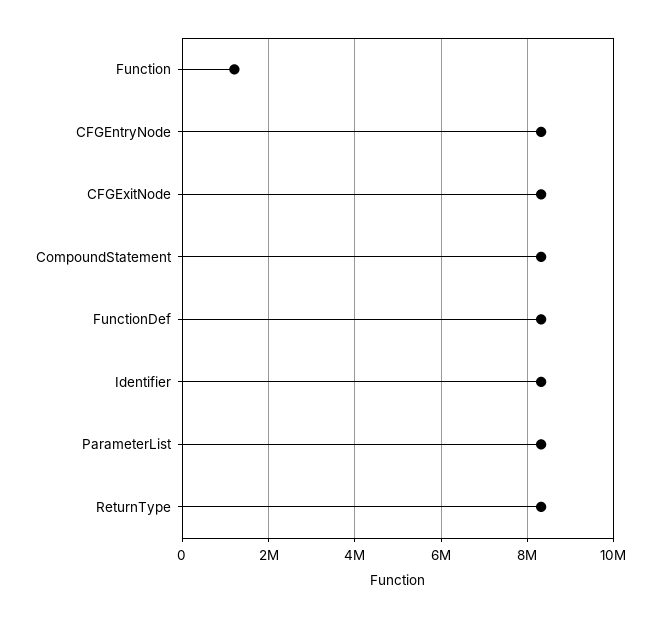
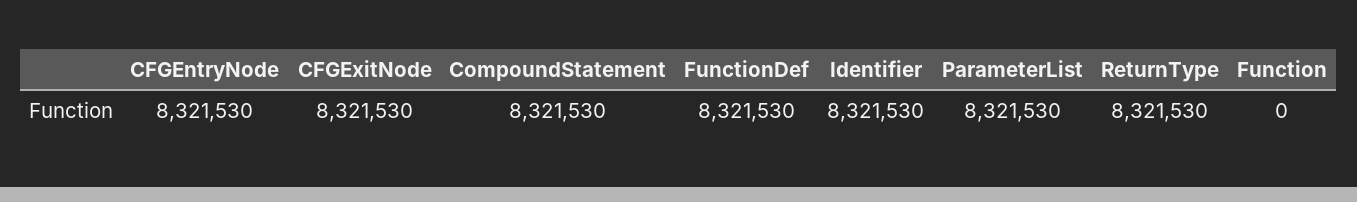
  {
-   "Function": 1200000,
+   "Function": 0,
    "CFGEntryNode": 8321530,
    "CFGExitNode": 8321530,
    "CompoundStatement": 8321530,
    "FunctionDef": 8321530,
    "Identifier": 8321530,
    "ParameterList": 8321530,
    "ReturnType": 8321530
  }

